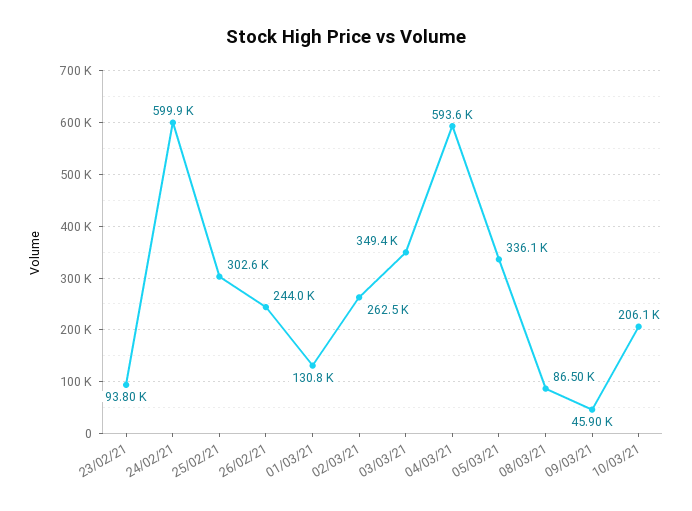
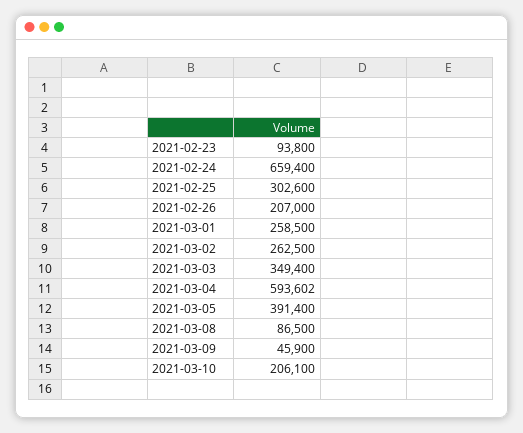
  {
    "23/02/21": 93800,
-   "24/02/21": 599900,
+   "24/02/21": 659400,
    "25/02/21": 302600,
-   "26/02/21": 244000,
+   "26/02/21": 207000,
-   "01/03/21": 130800,
+   "01/03/21": 258500,
    "02/03/21": 262500,
    "03/03/21": 349400,
    "04/03/21": 593602,
-   "05/03/21": 336100,
+   "05/03/21": 391400,
    "08/03/21": 86500,
    "09/03/21": 45900,
    "10/03/21": 206100
  }

